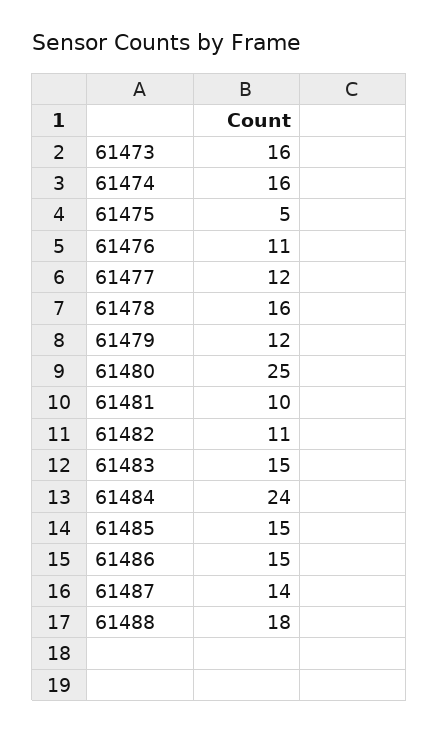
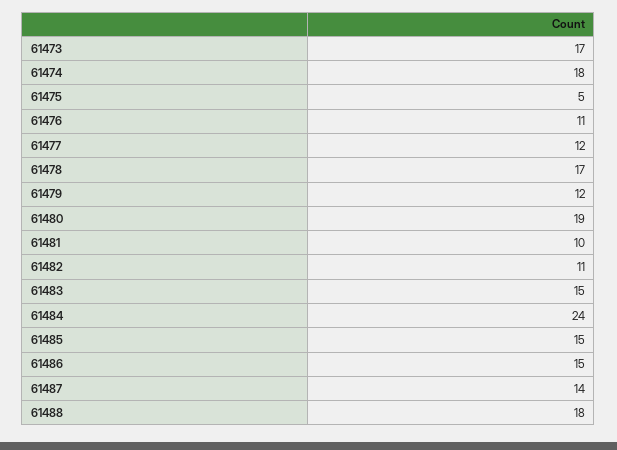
  {
-   "61473": 16,
+   "61473": 17,
-   "61474": 16,
+   "61474": 18,
    "61475": 5,
    "61476": 11,
    "61477": 12,
-   "61478": 16,
+   "61478": 17,
    "61479": 12,
-   "61480": 25,
+   "61480": 19,
    "61481": 10,
    "61482": 11,
    "61483": 15,
    "61484": 24,
    "61485": 15,
    "61486": 15,
    "61487": 14,
    "61488": 18
  }

